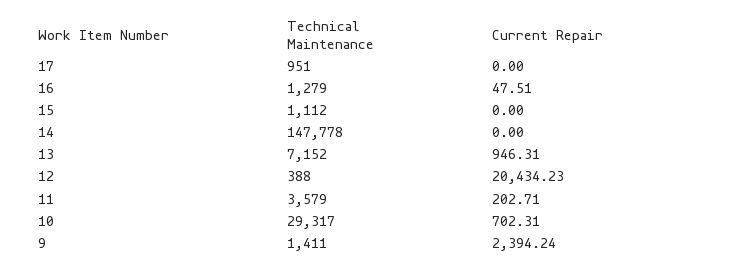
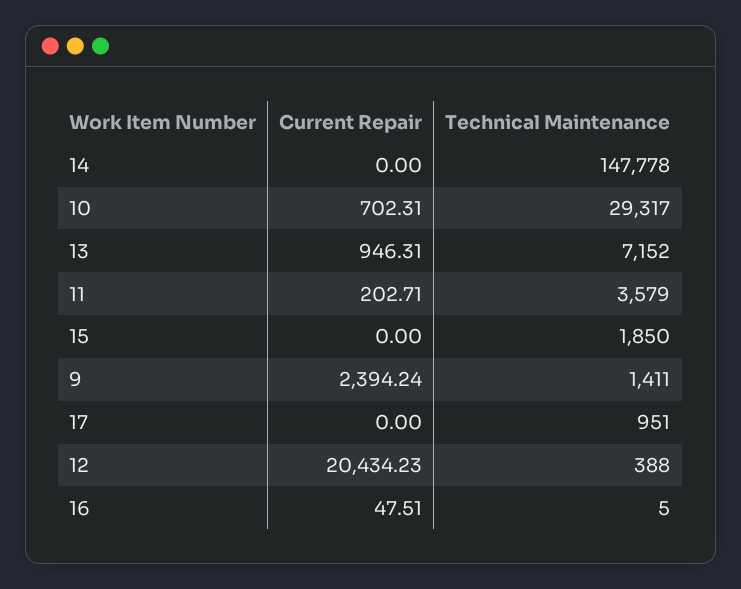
  {
    "Technical Maintenance": {
      "17": 951,
-     "16": 1279,
+     "16": 5,
-     "15": 1112,
+     "15": 1850,
      "14": 147778,
      "13": 7152,
      "12": 388,
      "11": 3579,
      "10": 29317,
      "9": 1411
    },
    "Current Repair": {
      "17": 0,
      "16": 47.51,
      "15": 0,
      "14": 0,
      "13": 946.31,
      "12": 20434.23,
      "11": 202.71,
      "10": 702.31,
      "9": 2394.24
    }
  }

